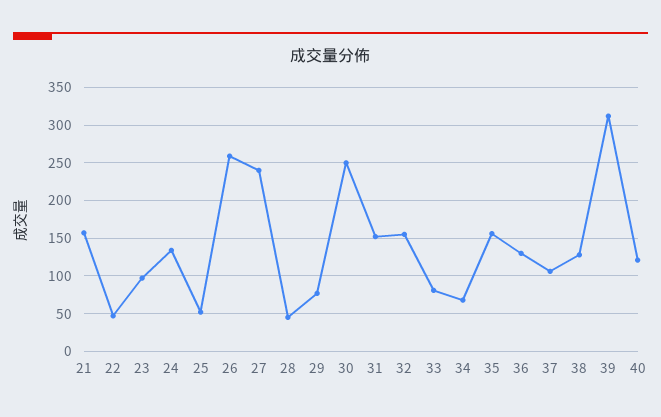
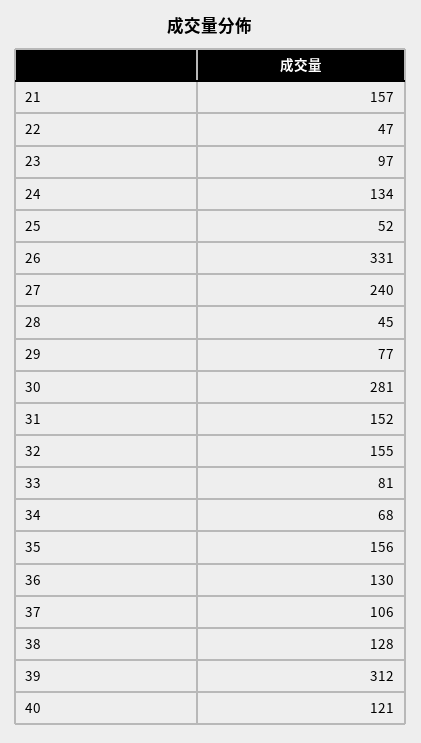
  {
    "21": 157,
    "22": 47,
    "23": 97,
    "24": 134,
    "25": 52,
-   "26": 260,
+   "26": 331,
    "27": 240,
    "28": 45,
    "29": 77,
-   "30": 250,
+   "30": 281,
    "31": 152,
    "32": 155,
    "33": 81,
    "34": 68,
    "35": 156,
    "36": 130,
    "37": 106,
    "38": 128,
    "39": 312,
    "40": 121
  }

